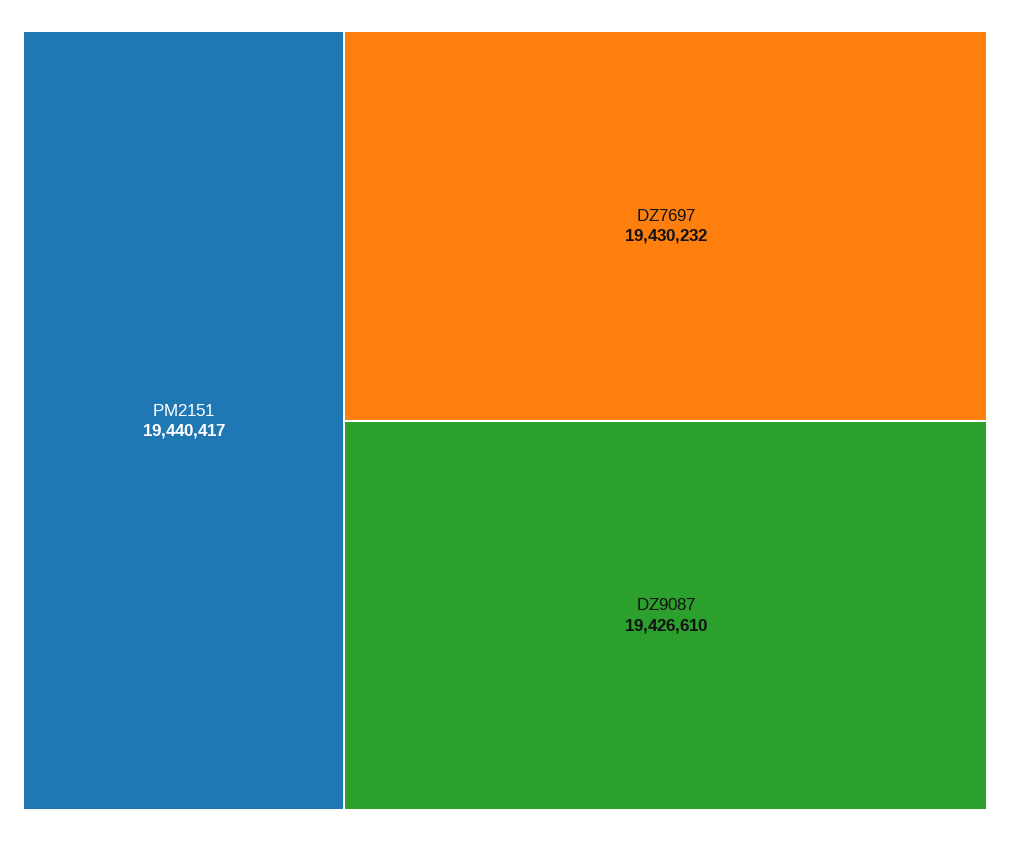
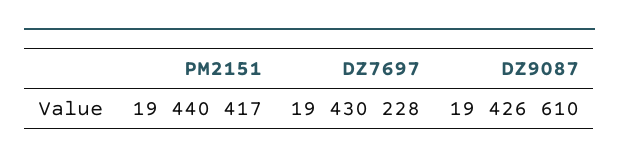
  {
    "PM2151": 19440417,
-   "DZ7697": 19430232,
+   "DZ7697": 19430228,
    "DZ9087": 19426610
  }

